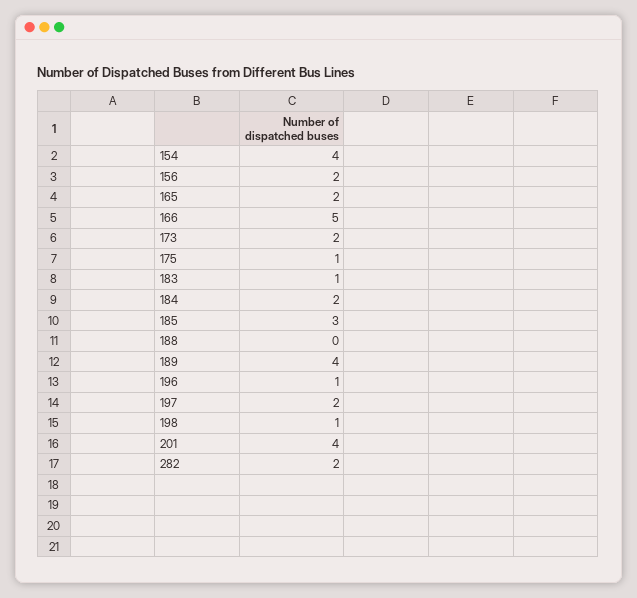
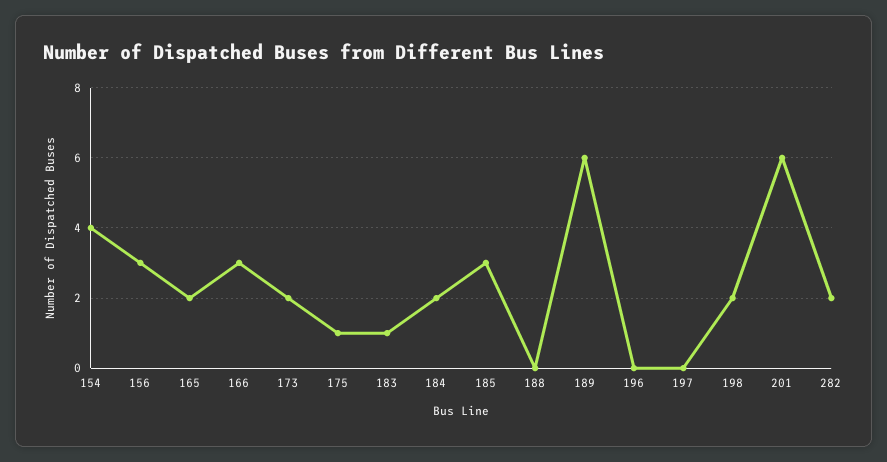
  {
    "154": 4,
-   "156": 2,
+   "156": 3,
    "165": 2,
-   "166": 5,
+   "166": 3,
    "173": 2,
    "175": 1,
    "183": 1,
    "184": 2,
    "185": 3,
    "188": 0,
-   "189": 4,
+   "189": 6,
-   "196": 1,
+   "196": 0,
-   "197": 2,
+   "197": 0,
-   "198": 1,
+   "198": 2,
-   "201": 4,
+   "201": 6,
    "282": 2
  }

